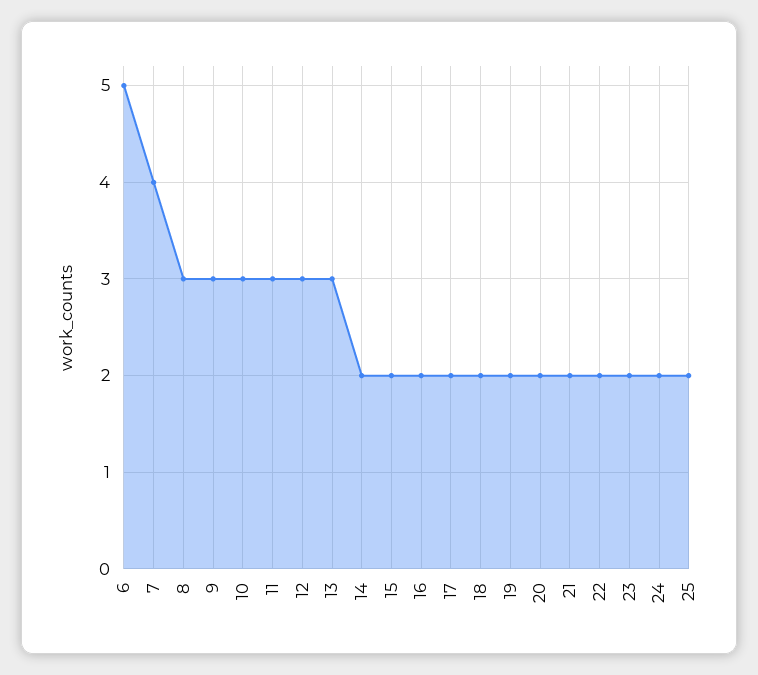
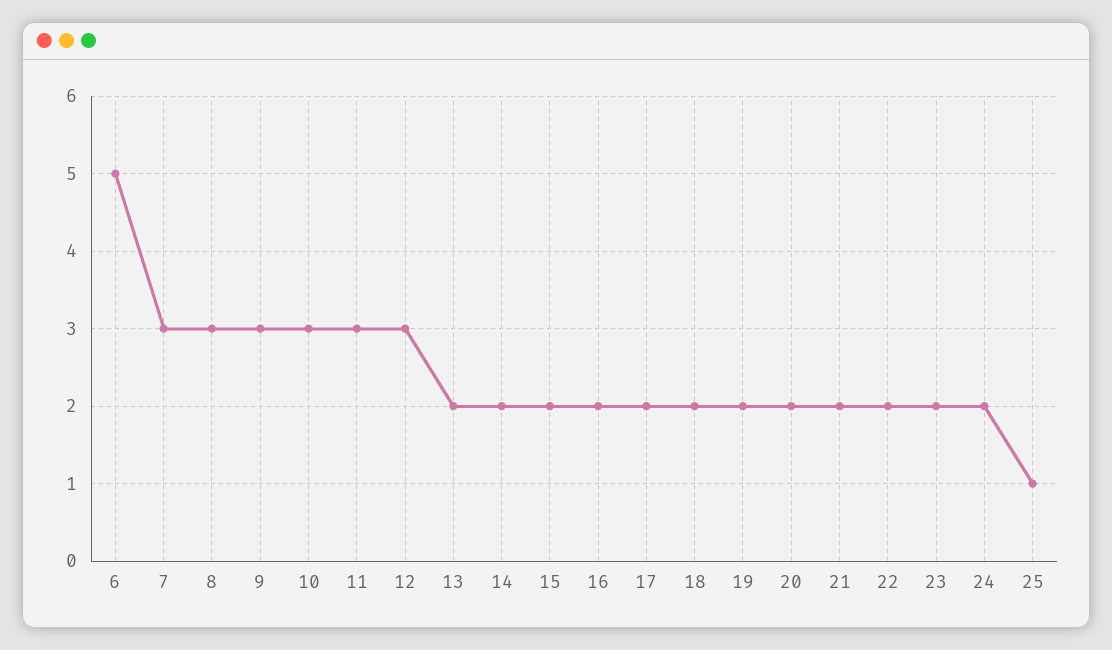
  {
    "6": 5,
-   "7": 4,
+   "7": 3,
    "8": 3,
    "9": 3,
    "10": 3,
    "11": 3,
    "12": 3,
-   "13": 3,
+   "13": 2,
    "14": 2,
    "15": 2,
    "16": 2,
    "17": 2,
    "18": 2,
    "19": 2,
    "20": 2,
    "21": 2,
    "22": 2,
    "23": 2,
    "24": 2,
-   "25": 2
+   "25": 1
  }

